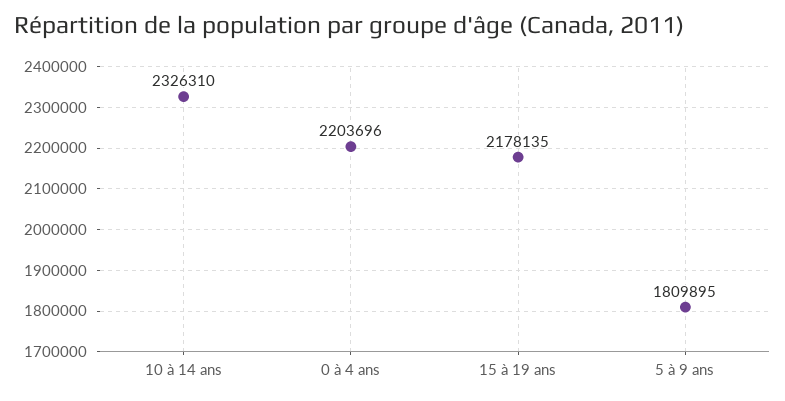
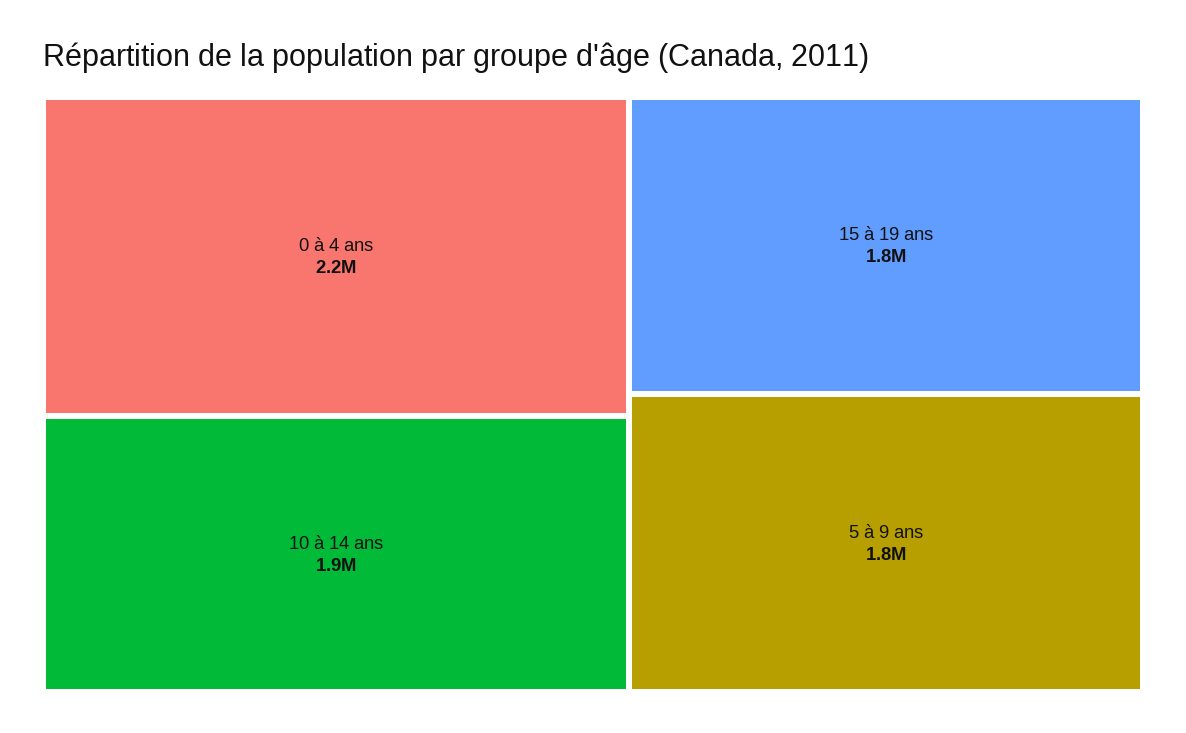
  {
-   "10 à 14 ans": 2326310,
+   "10 à 14 ans": 1900000,
    "0 à 4 ans": 2203696,
-   "15 à 19 ans": 2178135,
+   "15 à 19 ans": 1800000,
    "5 à 9 ans": 1809895
  }

